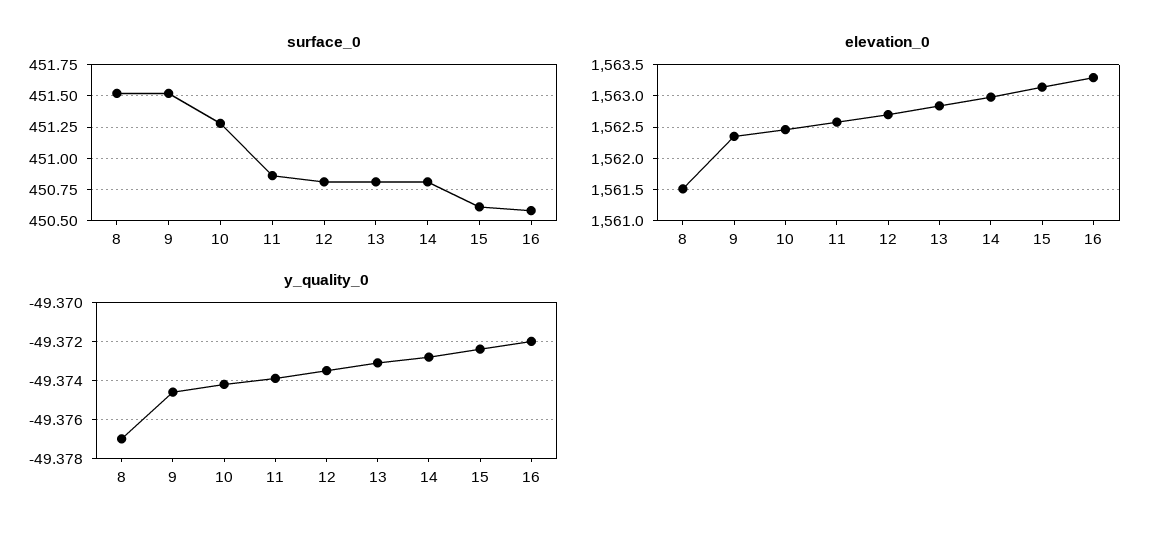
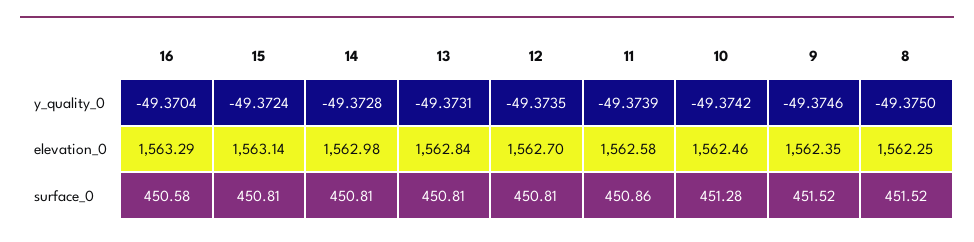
  {
    "surface_0": {
      "8": 451.52,
      "9": 451.52,
      "10": 451.28,
      "11": 450.86,
      "12": 450.81,
      "13": 450.81,
      "14": 450.81,
-     "15": 450.6,
+     "15": 450.81,
      "16": 450.58
    },
    "elevation_0": {
-     "8": 1561.5,
+     "8": 1562.25,
      "9": 1562.35,
      "10": 1562.46,
      "11": 1562.58,
      "12": 1562.7,
      "13": 1562.84,
      "14": 1562.98,
      "15": 1563.14,
      "16": 1563.29
    },
    "y_quality_0": {
-     "8": -49.377,
+     "8": -49.375,
      "9": -49.3746,
      "10": -49.3742,
      "11": -49.3739,
      "12": -49.3735,
      "13": -49.3731,
      "14": -49.3728,
      "15": -49.3724,
-     "16": -49.372
+     "16": -49.3704
    }
  }

